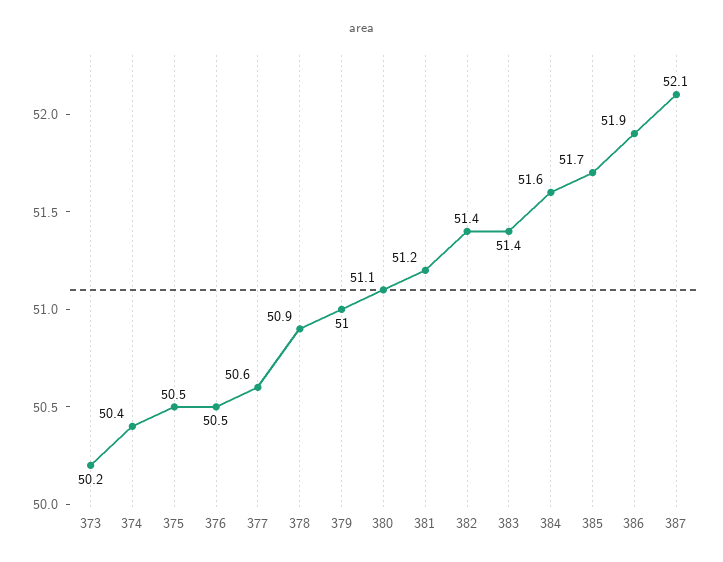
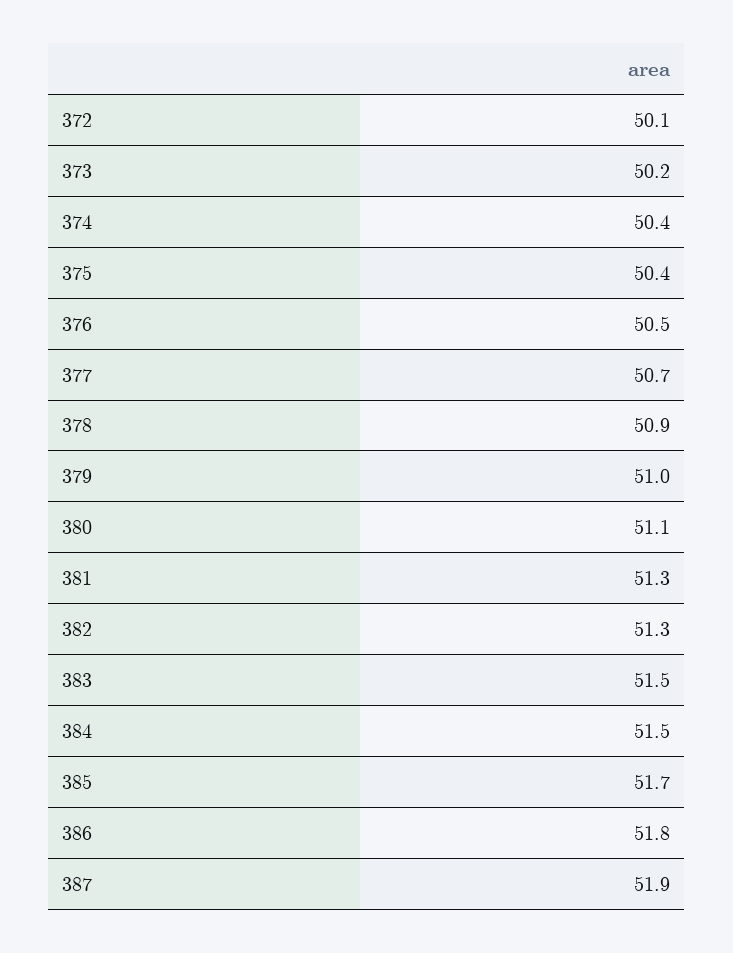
  {
    "373": 50.2,
    "374": 50.4,
-   "375": 50.5,
+   "375": 50.4,
    "376": 50.5,
-   "377": 50.6,
+   "377": 50.7,
    "378": 50.9,
    "379": 51,
    "380": 51.1,
-   "381": 51.2,
+   "381": 51.3,
-   "382": 51.4,
+   "382": 51.3,
-   "383": 51.4,
+   "383": 51.5,
-   "384": 51.6,
+   "384": 51.5,
    "385": 51.7,
-   "386": 51.9,
+   "386": 51.8,
-   "387": 52.1
+   "387": 51.9,
+   "372": 50.1
  }

